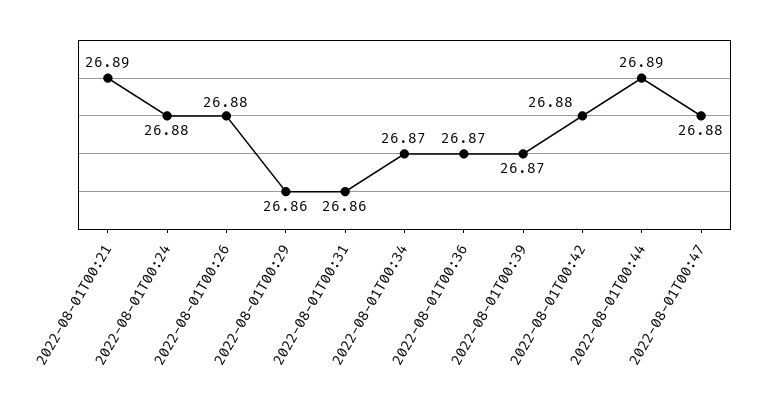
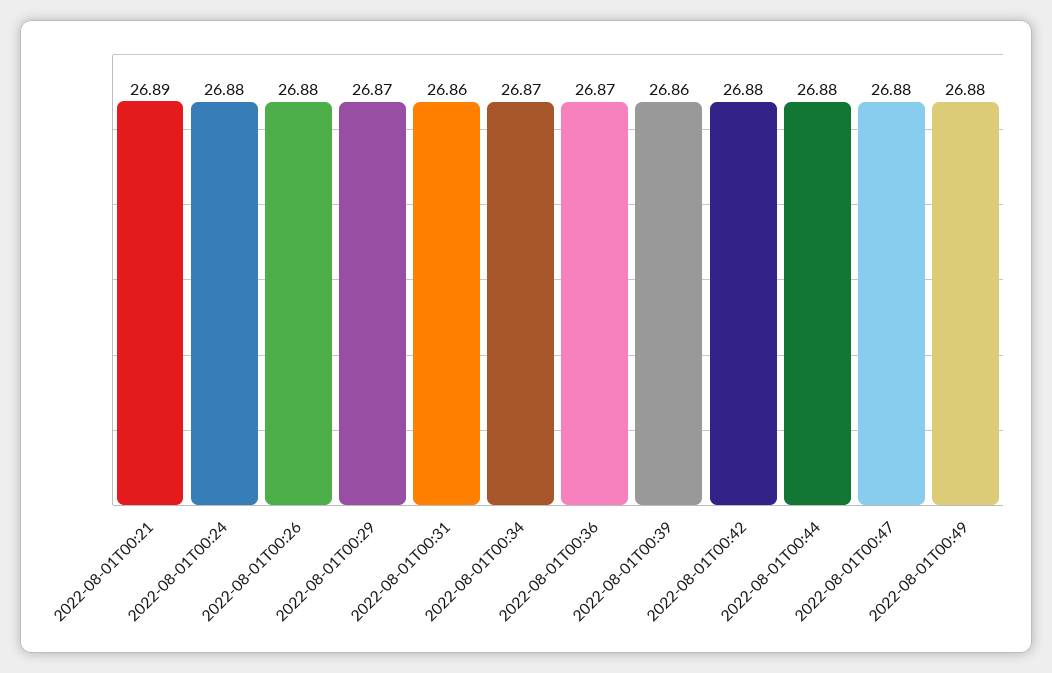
  {
    "2022-08-01T00:21": 26.89,
    "2022-08-01T00:24": 26.88,
    "2022-08-01T00:26": 26.88,
-   "2022-08-01T00:29": 26.86,
+   "2022-08-01T00:29": 26.87,
    "2022-08-01T00:31": 26.86,
    "2022-08-01T00:34": 26.87,
    "2022-08-01T00:36": 26.87,
-   "2022-08-01T00:39": 26.87,
+   "2022-08-01T00:39": 26.86,
    "2022-08-01T00:42": 26.88,
-   "2022-08-01T00:44": 26.89,
+   "2022-08-01T00:44": 26.88,
-   "2022-08-01T00:47": 26.88
+   "2022-08-01T00:47": 26.88,
+   "2022-08-01T00:49": 26.88
  }

